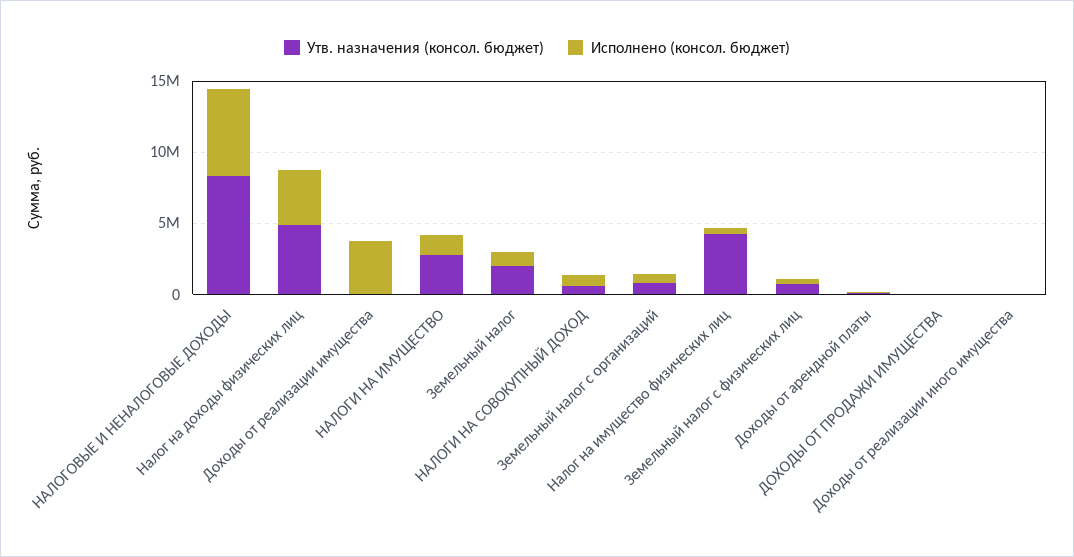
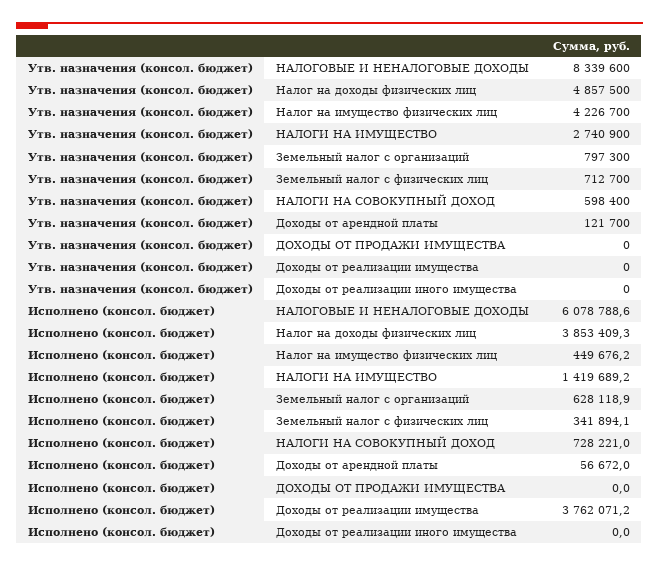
  {
    "Утв. назначения (консол. бюджет)": {
      "НАЛОГОВЫЕ И НЕНАЛОГОВЫЕ ДОХОДЫ": 8339600,
      "Налог на доходы физических лиц": 4857500,
      "Доходы от реализации имущества": 0,
      "НАЛОГИ НА ИМУЩЕСТВО": 2740900,
-     "Земельный налог": 2000000,
      "НАЛОГИ НА СОВОКУПНЫЙ ДОХОД": 598400,
      "Земельный налог с организаций": 797300,
      "Налог на имущество физических лиц": 4226700,
      "Земельный налог с физических лиц": 712700,
      "Доходы от арендной платы": 121700,
      "ДОХОДЫ ОТ ПРОДАЖИ ИМУЩЕСТВА": 0,
      "Доходы от реализации иного имущества": 0
    },
    "Исполнено (консол. бюджет)": {
      "НАЛОГОВЫЕ И НЕНАЛОГОВЫЕ ДОХОДЫ": 6078788.6,
      "Налог на доходы физических лиц": 3853409.3,
      "Доходы от реализации имущества": 3762071.2,
      "НАЛОГИ НА ИМУЩЕСТВО": 1419689.2,
-     "Земельный налог": 1000000,
      "НАЛОГИ НА СОВОКУПНЫЙ ДОХОД": 728221,
      "Земельный налог с организаций": 628118.9,
      "Налог на имущество физических лиц": 449676.2,
      "Земельный налог с физических лиц": 341894.1,
      "Доходы от арендной платы": 56672,
      "ДОХОДЫ ОТ ПРОДАЖИ ИМУЩЕСТВА": 0,
      "Доходы от реализации иного имущества": 0
    }
  }

